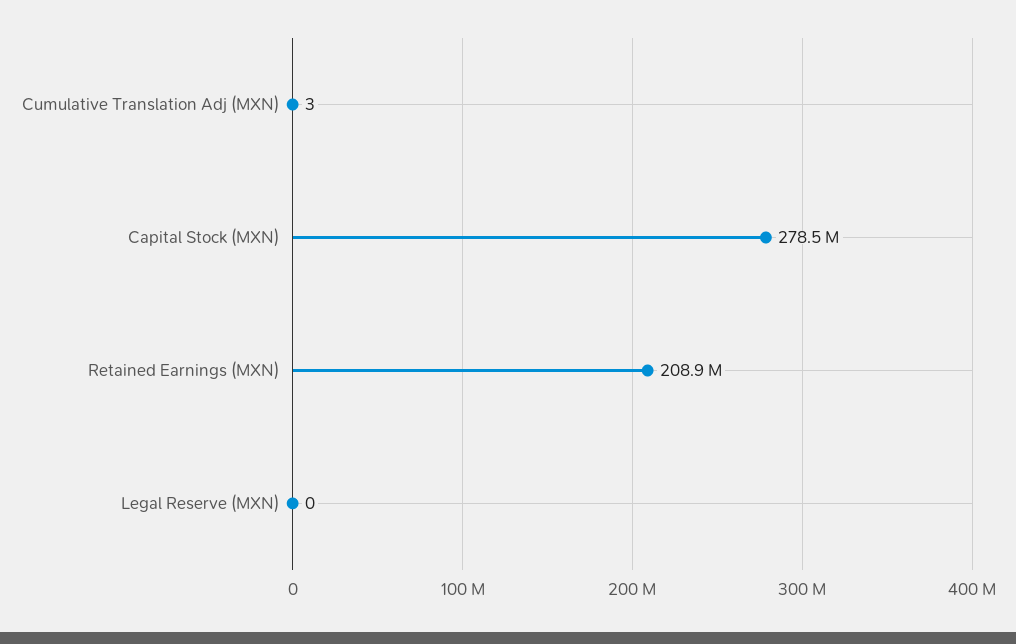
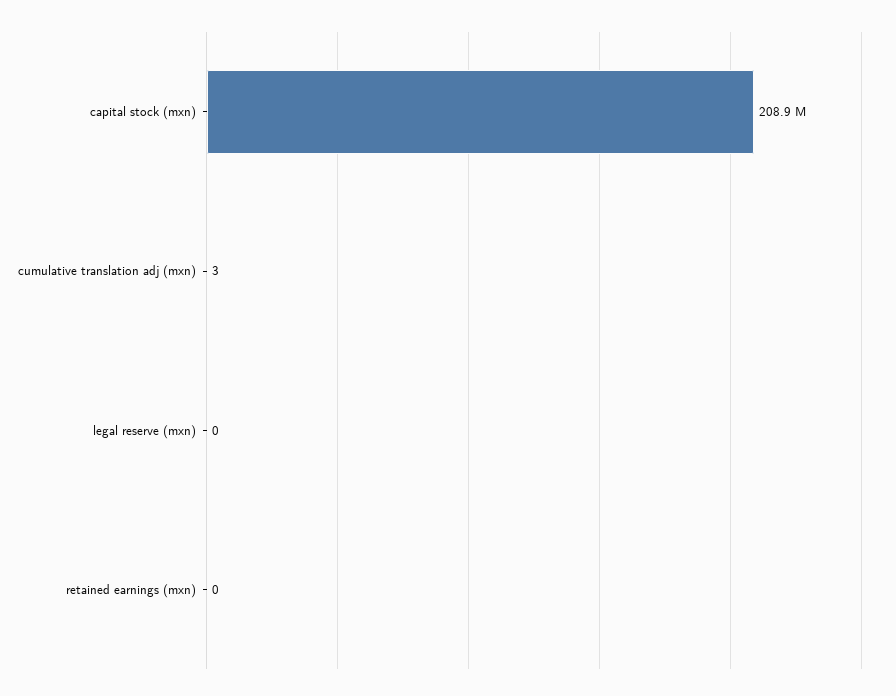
  {
    "Cumulative Translation Adj (MXN)": 3,
-   "Capital Stock (MXN)": 278500000,
+   "Capital Stock (MXN)": 208900000,
-   "Retained Earnings (MXN)": 208900000,
+   "Retained Earnings (MXN)": 0,
    "Legal Reserve (MXN)": 0
  }

